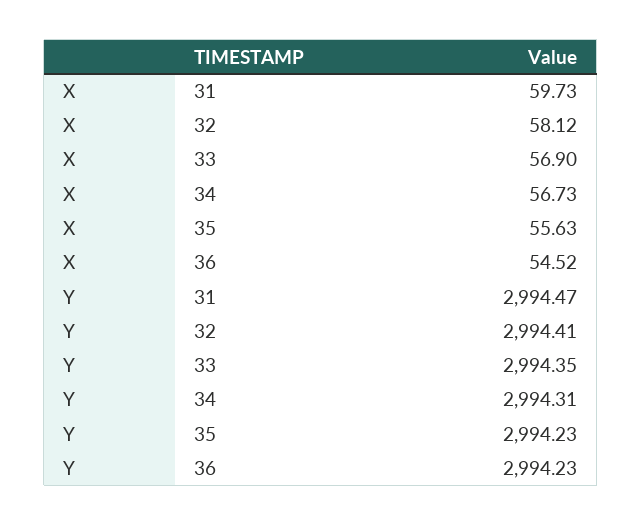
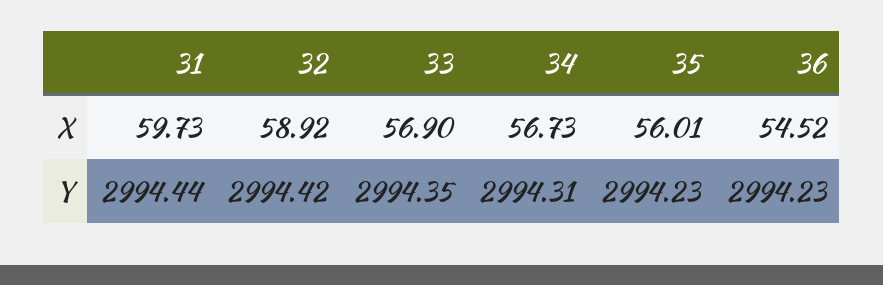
  {
    "X": {
      "31": 59.73,
-     "32": 58.12,
+     "32": 58.92,
      "33": 56.9,
      "34": 56.73,
-     "35": 55.63,
+     "35": 56.01,
      "36": 54.52
    },
    "Y": {
-     "31": 2994.47,
+     "31": 2994.44,
-     "32": 2994.41,
+     "32": 2994.42,
      "33": 2994.35,
      "34": 2994.31,
      "35": 2994.23,
      "36": 2994.23
    }
  }

